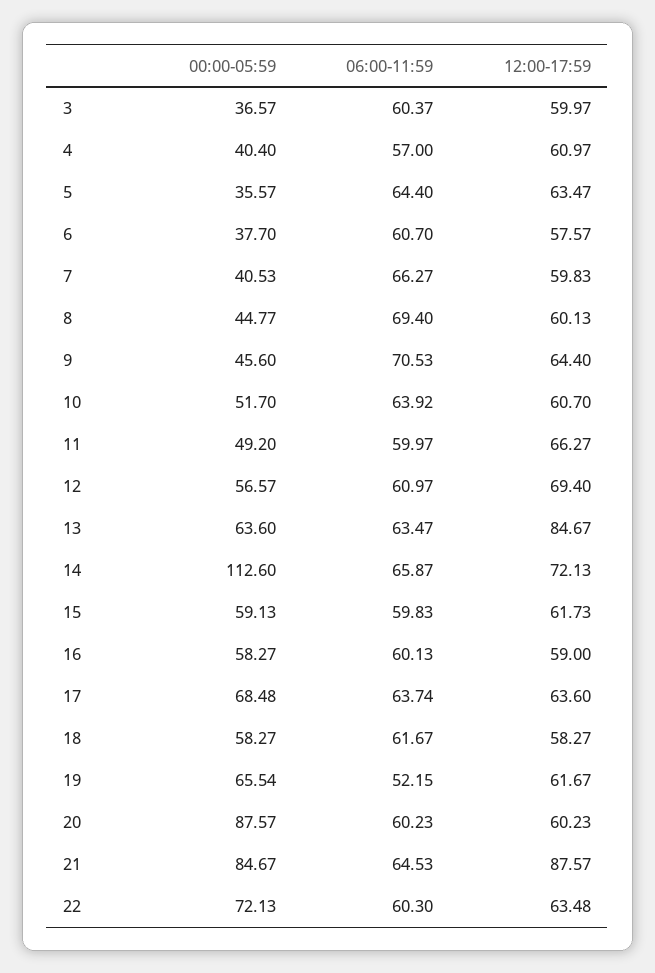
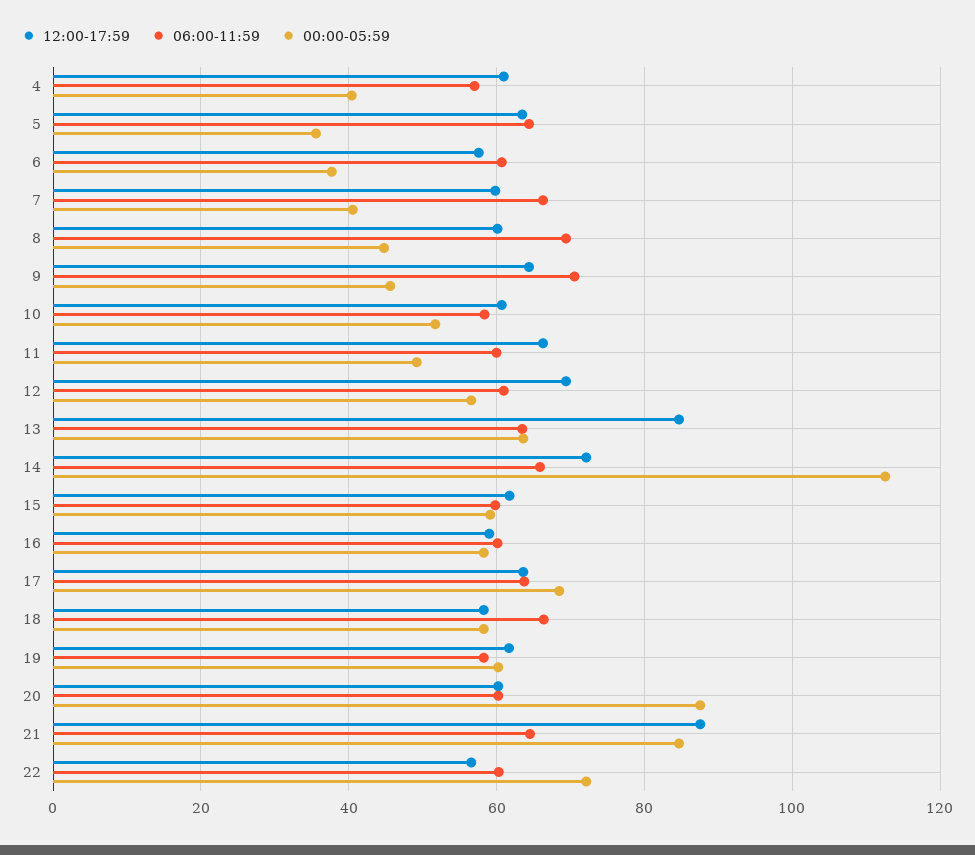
  {
    "00:00-05:59": {
-     "3": 36.57,
      "4": 40.4,
      "5": 35.57,
      "6": 37.7,
      "7": 40.53,
      "8": 44.77,
      "9": 45.6,
      "10": 51.7,
      "11": 49.2,
      "12": 56.57,
      "13": 63.6,
      "14": 112.6,
      "15": 59.13,
      "16": 58.27,
      "17": 68.48,
      "18": 58.27,
-     "19": 65.54,
+     "19": 60,
      "20": 87.57,
      "21": 84.67,
      "22": 72.13
    },
    "06:00-11:59": {
-     "3": 60.37,
      "4": 57,
      "5": 64.4,
      "6": 60.7,
      "7": 66.27,
      "8": 69.4,
      "9": 70.53,
-     "10": 63.92,
+     "10": 58,
      "11": 59.97,
      "12": 60.97,
      "13": 63.47,
      "14": 65.87,
      "15": 59.83,
      "16": 60.13,
      "17": 63.74,
-     "18": 61.67,
+     "18": 66,
-     "19": 52.15,
+     "19": 58,
      "20": 60.23,
      "21": 64.53,
      "22": 60.3
    },
    "12:00-17:59": {
-     "3": 59.97,
      "4": 60.97,
      "5": 63.47,
      "6": 57.57,
      "7": 59.83,
      "8": 60.13,
      "9": 64.4,
      "10": 60.7,
      "11": 66.27,
      "12": 69.4,
      "13": 84.67,
      "14": 72.13,
      "15": 61.73,
      "16": 59,
      "17": 63.6,
      "18": 58.27,
      "19": 61.67,
      "20": 60.23,
      "21": 87.57,
-     "22": 63.48
+     "22": 56
    }
  }

